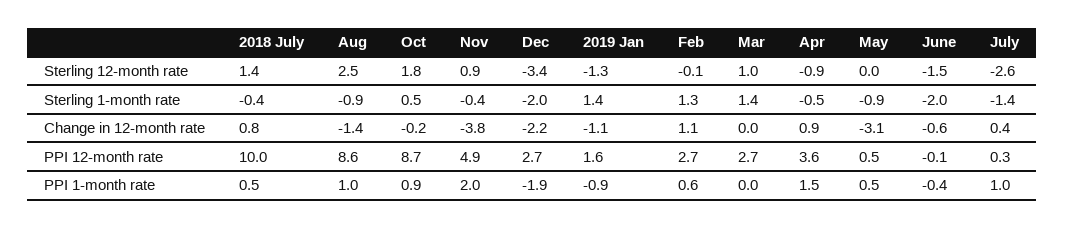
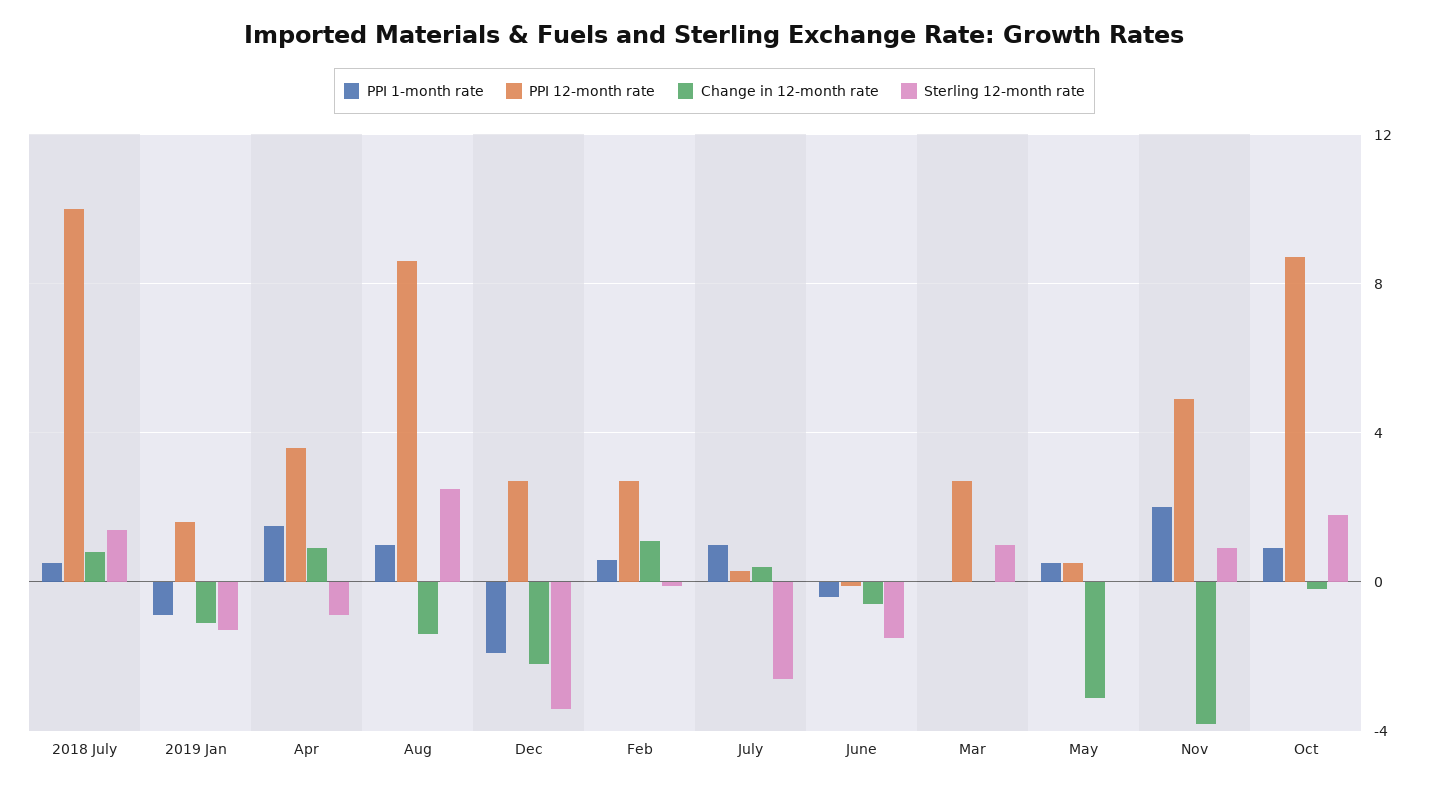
  {
    "Sterling 12-month rate": {
      "2018 July": 1.4,
      "Aug": 2.5,
      "Oct": 1.8,
      "Nov": 0.9,
      "Dec": -3.4,
      "2019 Jan": -1.3,
      "Feb": -0.1,
      "Mar": 1,
      "Apr": -0.9,
      "May": 0,
      "June": -1.5,
      "July": -2.6
    },
-   "Sterling 1-month rate": {
-     "2018 July": -0.4,
-     "Aug": -0.9,
-     "Oct": 0.5,
-     "Nov": -0.4,
-     "Dec": -2,
-     "2019 Jan": 1.4,
-     "Feb": 1.3,
-     "Mar": 1.4,
-     "Apr": -0.5,
-     "May": -0.9,
-     "June": -2,
-     "July": -1.4
-   },
    "Change in 12-month rate": {
      "2018 July": 0.8,
      "Aug": -1.4,
      "Oct": -0.2,
      "Nov": -3.8,
      "Dec": -2.2,
      "2019 Jan": -1.1,
      "Feb": 1.1,
      "Mar": 0,
      "Apr": 0.9,
      "May": -3.1,
      "June": -0.6,
      "July": 0.4
    },
    "PPI 12-month rate": {
      "2018 July": 10,
      "Aug": 8.6,
      "Oct": 8.7,
      "Nov": 4.9,
      "Dec": 2.7,
      "2019 Jan": 1.6,
      "Feb": 2.7,
      "Mar": 2.7,
      "Apr": 3.6,
      "May": 0.5,
      "June": -0.1,
      "July": 0.3
    },
    "PPI 1-month rate": {
      "2018 July": 0.5,
      "Aug": 1,
      "Oct": 0.9,
      "Nov": 2,
      "Dec": -1.9,
      "2019 Jan": -0.9,
      "Feb": 0.6,
      "Mar": 0,
      "Apr": 1.5,
      "May": 0.5,
      "June": -0.4,
      "July": 1
    }
  }

